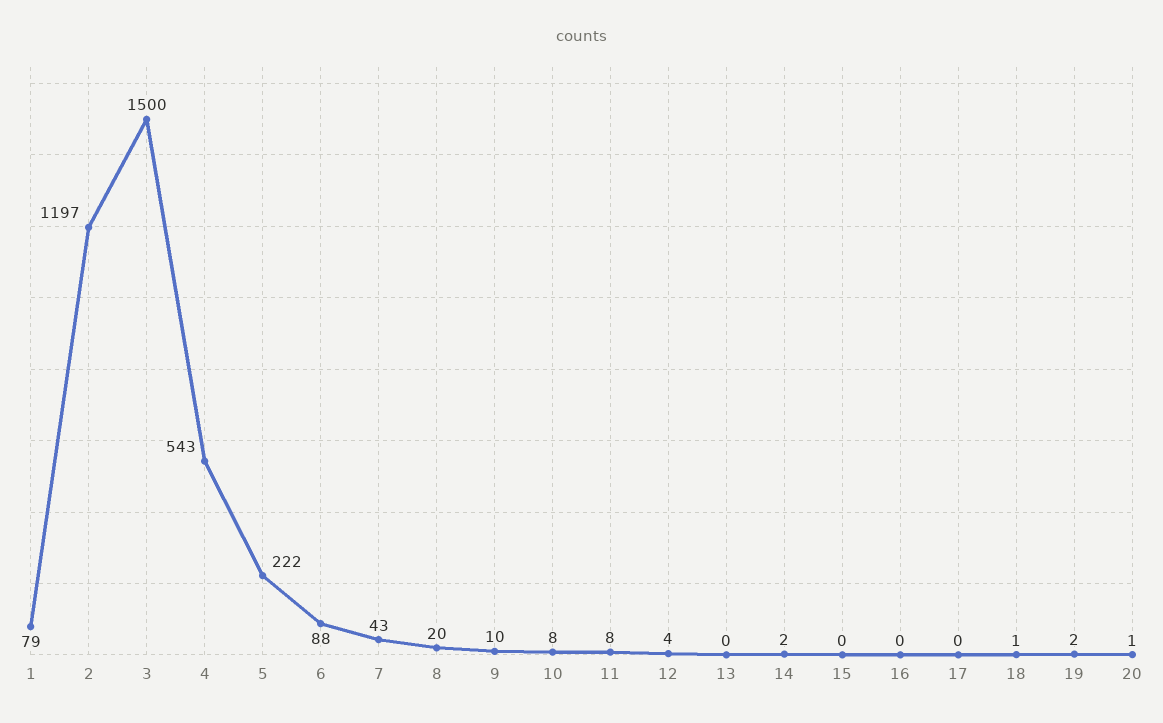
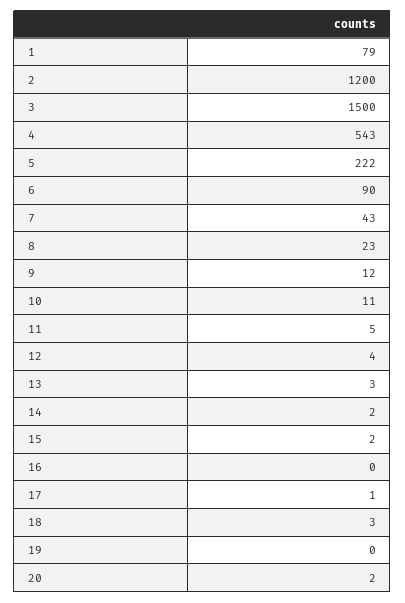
  {
    "1": 79,
-   "2": 1197,
+   "2": 1200,
    "3": 1500,
    "4": 543,
    "5": 222,
-   "6": 88,
+   "6": 90,
    "7": 43,
-   "8": 20,
+   "8": 23,
-   "9": 10,
+   "9": 12,
-   "10": 8,
+   "10": 11,
-   "11": 8,
+   "11": 5,
    "12": 4,
-   "13": 0,
+   "13": 3,
    "14": 2,
-   "15": 0,
+   "15": 2,
    "16": 0,
-   "17": 0,
+   "17": 1,
-   "18": 1,
+   "18": 3,
-   "19": 2,
+   "19": 0,
-   "20": 1
+   "20": 2
  }

